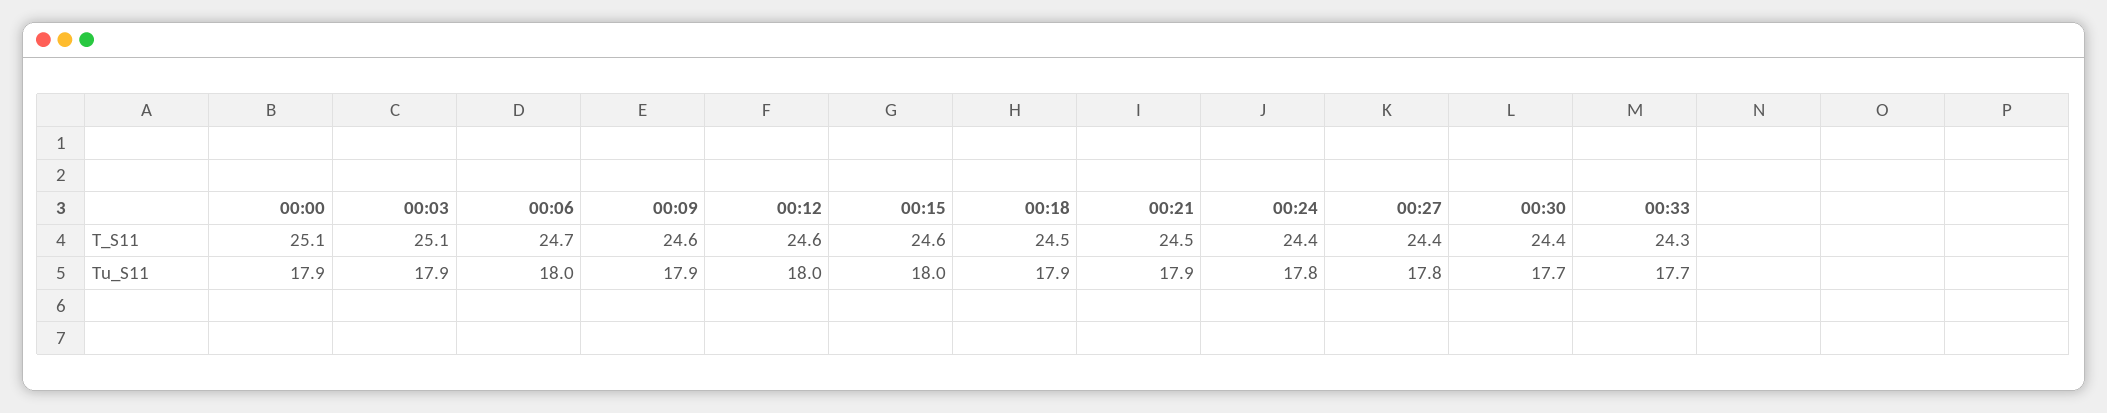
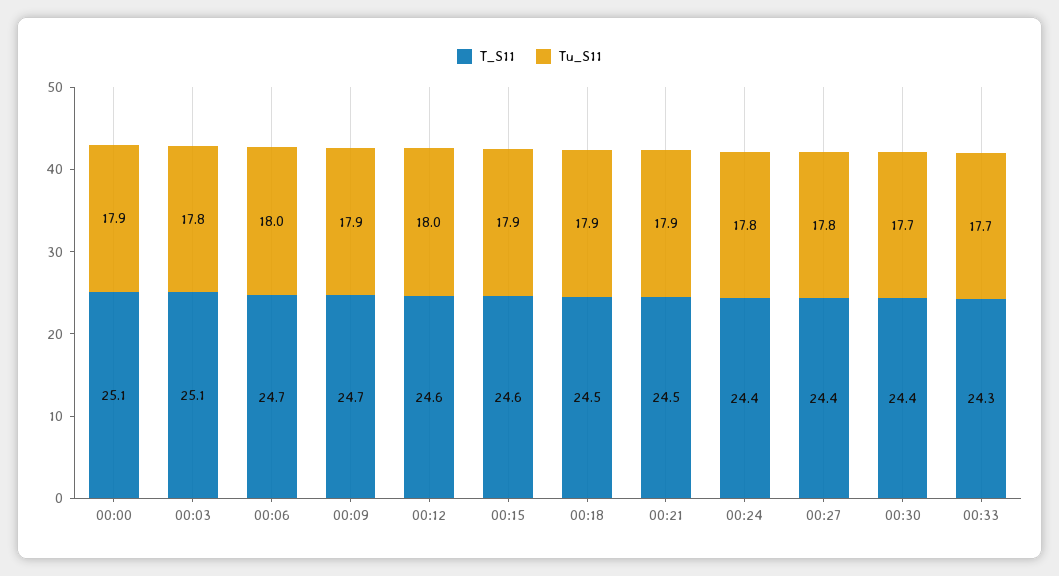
  {
    "T_S11": {
      "00:00": 25.1,
      "00:03": 25.1,
      "00:06": 24.7,
-     "00:09": 24.6,
+     "00:09": 24.7,
      "00:12": 24.6,
      "00:15": 24.6,
      "00:18": 24.5,
      "00:21": 24.5,
      "00:24": 24.4,
      "00:27": 24.4,
      "00:30": 24.4,
      "00:33": 24.3
    },
    "Tu_S11": {
      "00:00": 17.9,
-     "00:03": 17.9,
+     "00:03": 17.8,
      "00:06": 18,
      "00:09": 17.9,
      "00:12": 18,
-     "00:15": 18,
+     "00:15": 17.9,
      "00:18": 17.9,
      "00:21": 17.9,
      "00:24": 17.8,
      "00:27": 17.8,
      "00:30": 17.7,
      "00:33": 17.7
    }
  }

